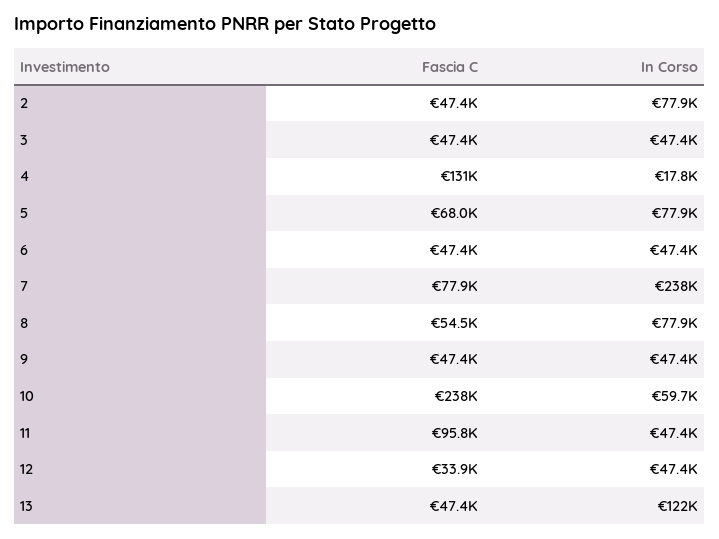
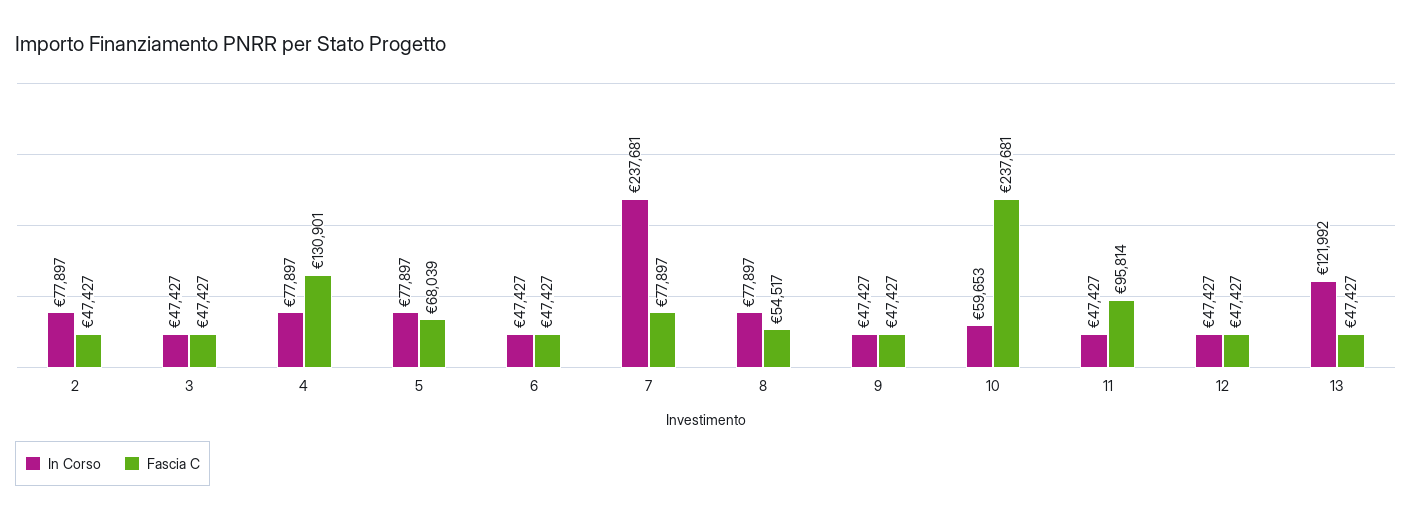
  {
    "Fascia C": {
      "2": 47427,
      "3": 47427,
      "4": 130901,
      "5": 68039,
      "6": 47427,
      "7": 77897,
      "8": 54517,
      "9": 47427,
      "10": 237681,
      "11": 95814,
-     "12": 33900,
+     "12": 47427,
      "13": 47427
    },
    "In Corso": {
      "2": 77897,
      "3": 47427,
-     "4": 17800,
+     "4": 77897,
      "5": 77897,
      "6": 47427,
      "7": 237681,
      "8": 77897,
      "9": 47427,
      "10": 59653,
      "11": 47427,
      "12": 47427,
      "13": 121992
    }
  }

